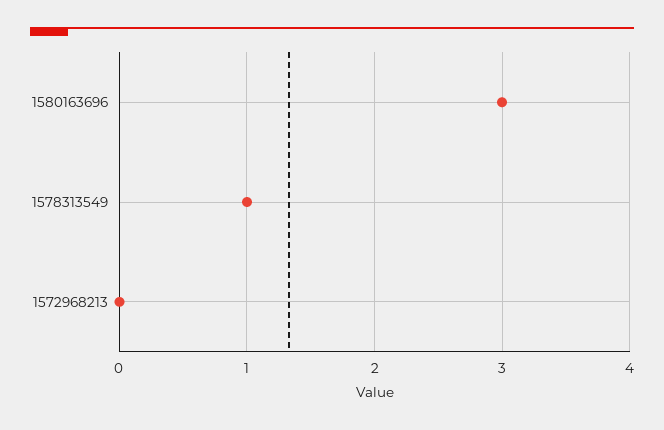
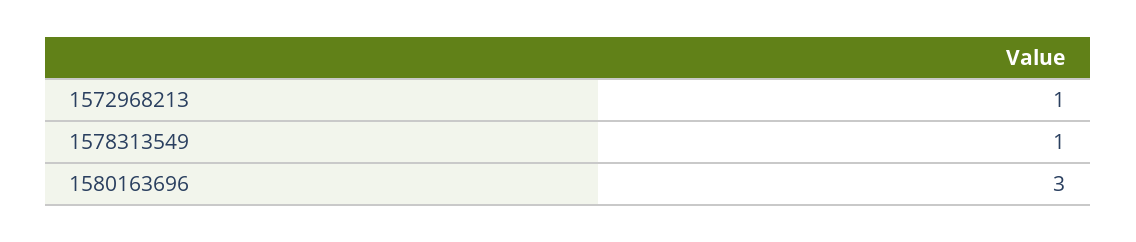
  {
    "1580163696": 3,
    "1578313549": 1,
-   "1572968213": 0
+   "1572968213": 1
  }

